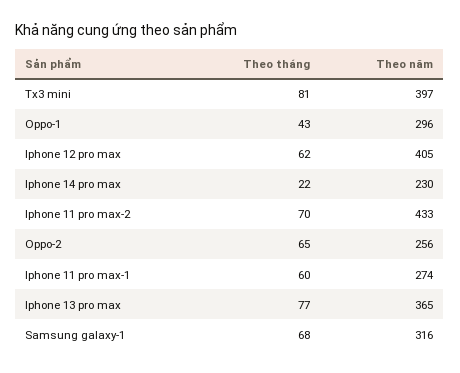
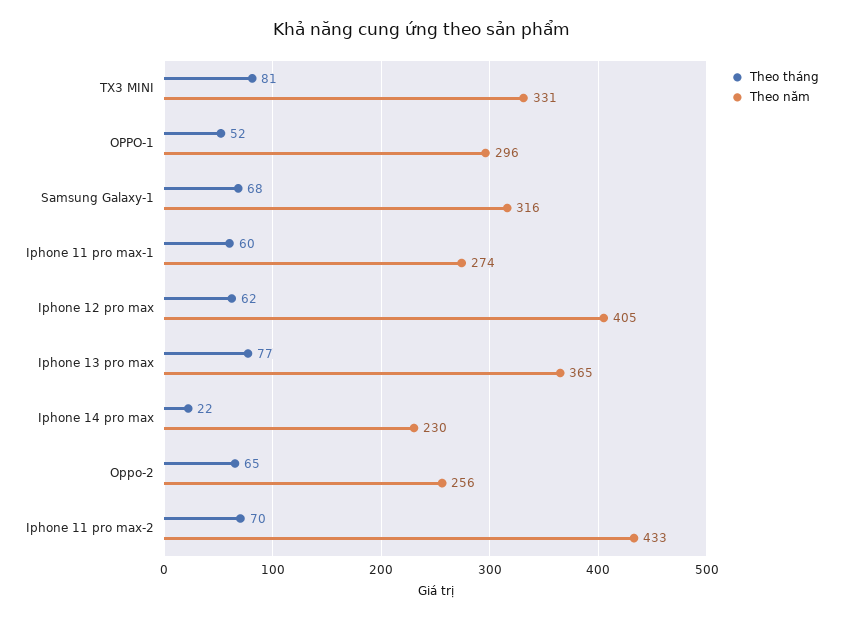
  {
    "Theo tháng": {
      "Tx3 mini": 81,
-     "Oppo-1": 43,
+     "Oppo-1": 52,
      "Iphone 12 pro max": 62,
      "Iphone 14 pro max": 22,
      "Iphone 11 pro max-2": 70,
      "Oppo-2": 65,
      "Iphone 11 pro max-1": 60,
      "Iphone 13 pro max": 77,
      "Samsung galaxy-1": 68
    },
    "Theo năm": {
-     "Tx3 mini": 397,
+     "Tx3 mini": 331,
      "Oppo-1": 296,
      "Iphone 12 pro max": 405,
      "Iphone 14 pro max": 230,
      "Iphone 11 pro max-2": 433,
      "Oppo-2": 256,
      "Iphone 11 pro max-1": 274,
      "Iphone 13 pro max": 365,
      "Samsung galaxy-1": 316
    }
  }

